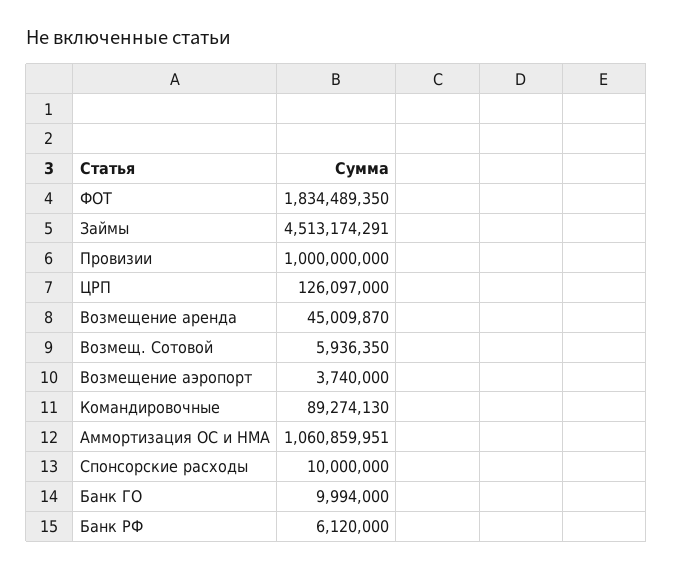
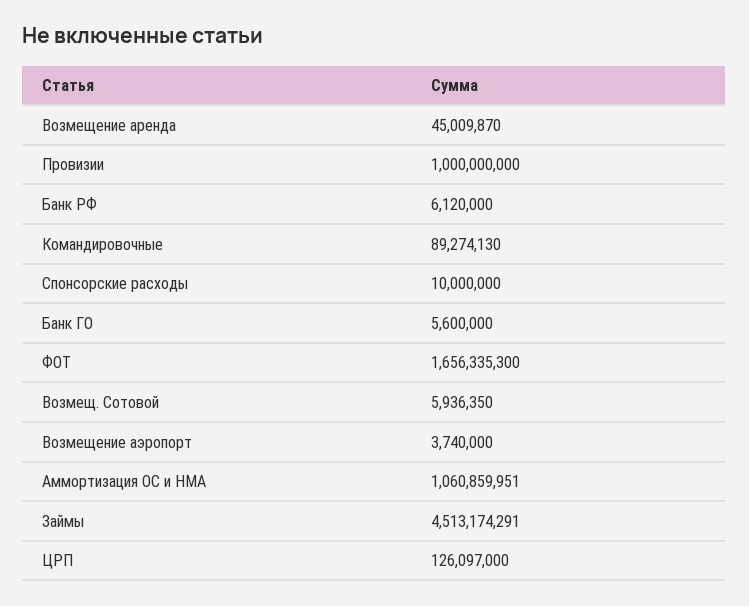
  {
-   "ФОТ": 1834489350,
+   "ФОТ": 1656335300,
    "Займы": 4513174291,
    "Провизии": 1000000000,
    "ЦРП": 126097000,
    "Возмещение аренда": 45009870,
    "Возмещ. Сотовой": 5936350,
    "Возмещение аэропорт": 3740000,
    "Командировочные": 89274130,
    "Аммортизация ОС и НМА": 1060859951,
    "Спонсорские расходы": 10000000,
-   "Банк ГО": 9994000,
+   "Банк ГО": 5600000,
    "Банк РФ": 6120000
  }

